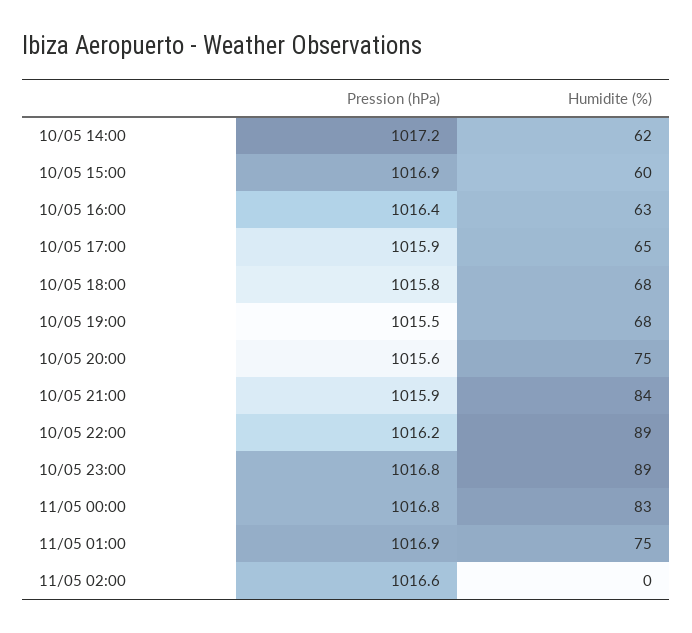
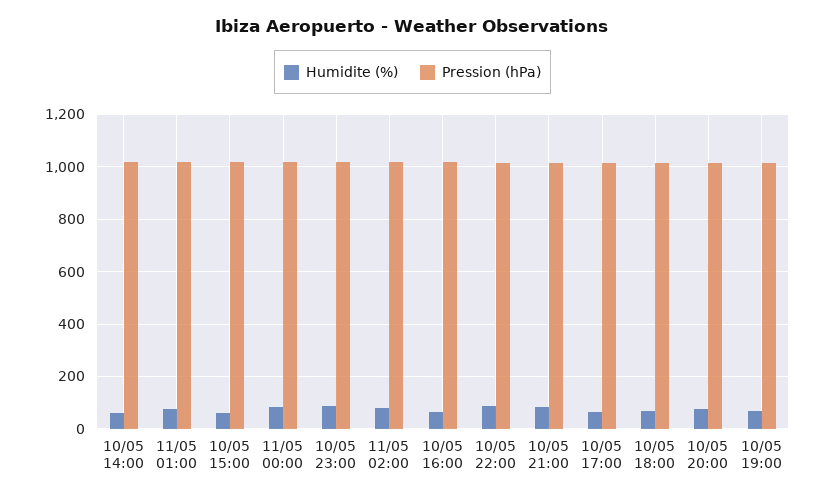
  {
    "Pression (hPa)": {
      "10/05 14:00": 1017.2,
      "10/05 15:00": 1016.9,
      "10/05 16:00": 1016.4,
      "10/05 17:00": 1015.9,
      "10/05 18:00": 1015.8,
      "10/05 19:00": 1015.5,
      "10/05 20:00": 1015.6,
      "10/05 21:00": 1015.9,
      "10/05 22:00": 1016.2,
      "10/05 23:00": 1016.8,
      "11/05 00:00": 1016.8,
      "11/05 01:00": 1016.9,
      "11/05 02:00": 1016.6
    },
    "Humidite (%)": {
      "10/05 14:00": 62,
      "10/05 15:00": 60,
      "10/05 16:00": 63,
      "10/05 17:00": 65,
      "10/05 18:00": 68,
      "10/05 19:00": 68,
      "10/05 20:00": 75,
      "10/05 21:00": 84,
      "10/05 22:00": 89,
      "10/05 23:00": 89,
      "11/05 00:00": 83,
      "11/05 01:00": 75,
-     "11/05 02:00": 0
+     "11/05 02:00": 75
    }
  }

